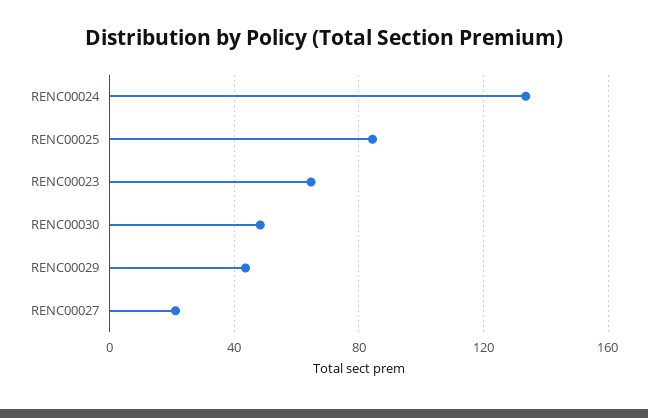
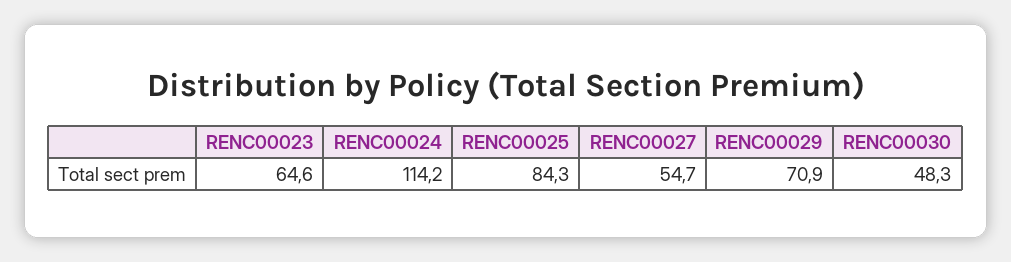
  {
-   "RENC00024": 135,
+   "RENC00024": 114.2,
    "RENC00025": 84.3,
    "RENC00023": 64.6,
    "RENC00030": 48.3,
-   "RENC00029": 45,
+   "RENC00029": 70.9,
-   "RENC00027": 20
+   "RENC00027": 54.7
  }

